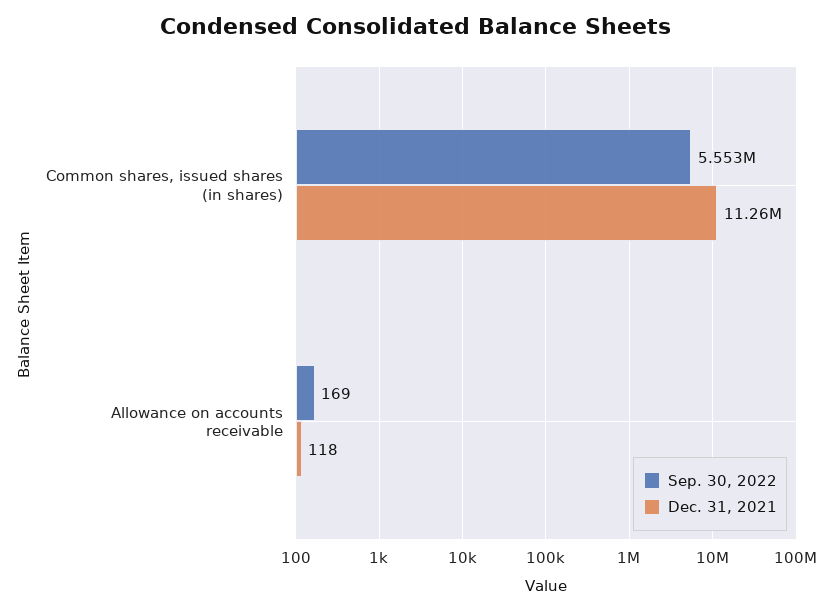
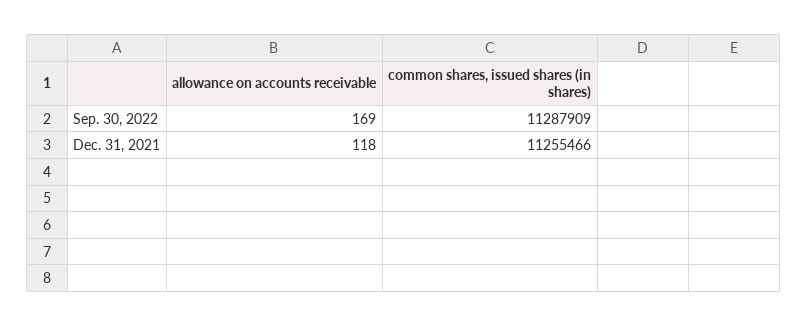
  {
    "Sep. 30, 2022": {
-     "Common shares, issued shares (in shares)": 5553000,
+     "Common shares, issued shares (in shares)": 11287909,
      "Allowance on accounts receivable": 169
    },
    "Dec. 31, 2021": {
      "Common shares, issued shares (in shares)": 11255466,
      "Allowance on accounts receivable": 118
    }
  }

